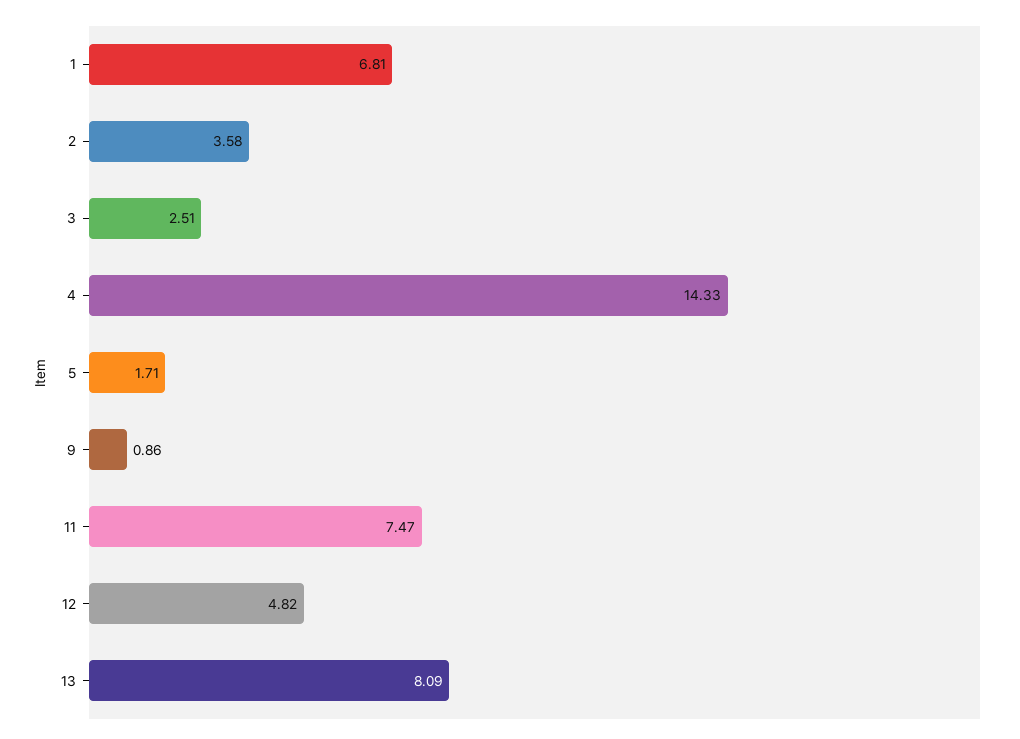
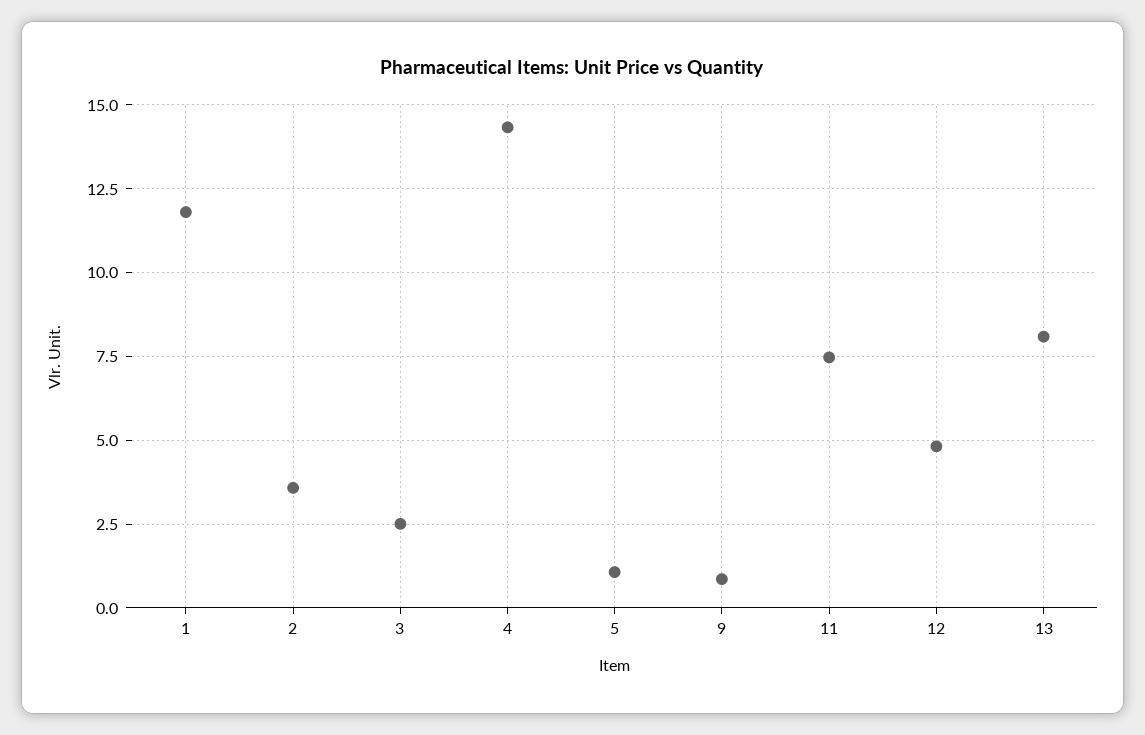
  {
-   "1": 6.81,
+   "1": 11.75,
    "2": 3.58,
    "3": 2.51,
    "4": 14.33,
-   "5": 1.71,
+   "5": 1,
    "9": 0.86,
    "11": 7.47,
    "12": 4.82,
    "13": 8.09
  }

